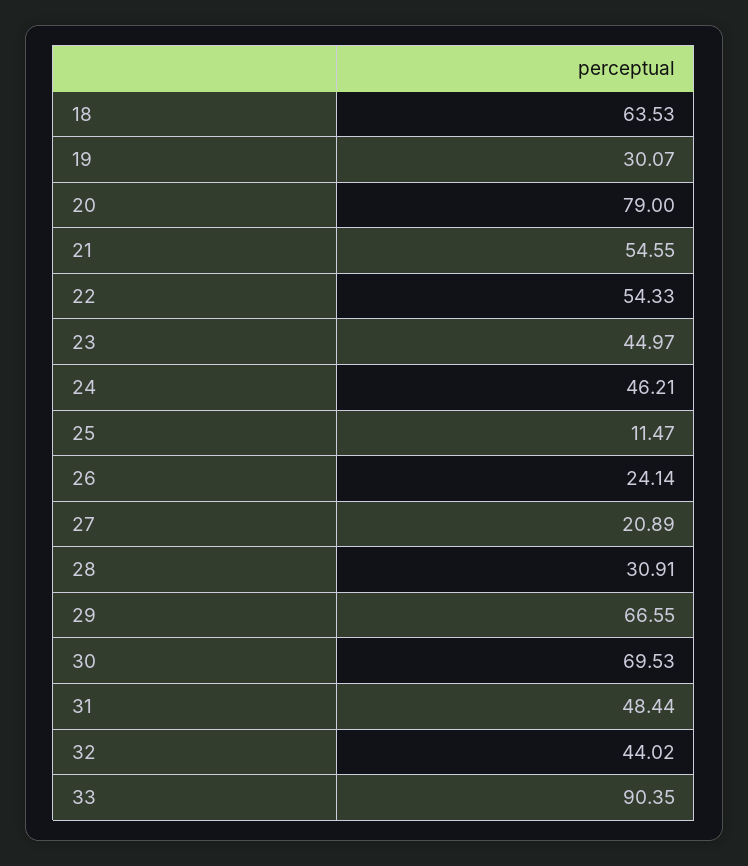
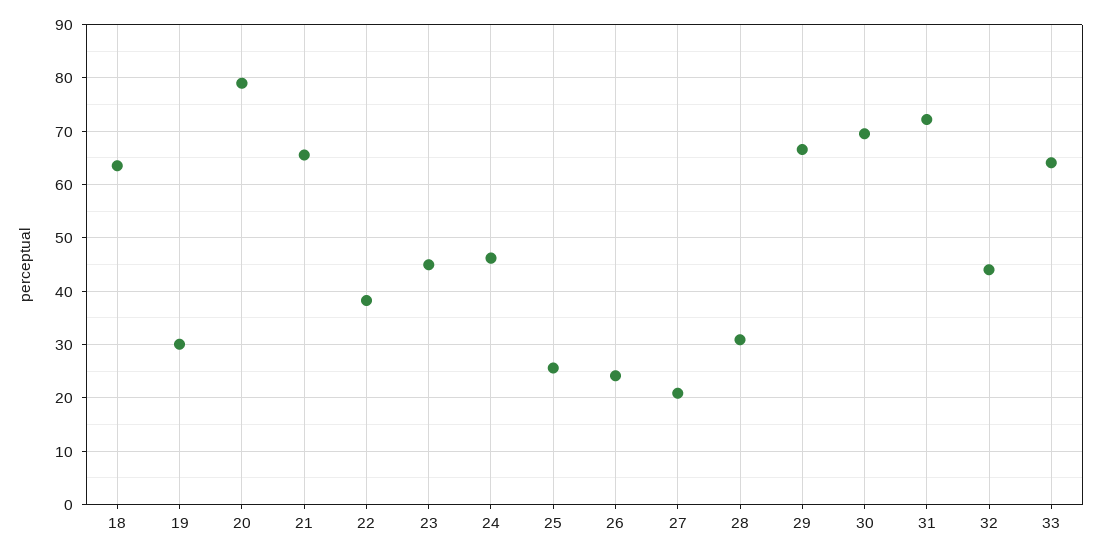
  {
    "18": 63.53,
    "19": 30.07,
    "20": 79,
-   "21": 54.55,
+   "21": 66,
-   "22": 54.33,
+   "22": 38,
    "23": 44.97,
    "24": 46.21,
-   "25": 11.47,
+   "25": 26,
    "26": 24.14,
    "27": 20.89,
    "28": 30.91,
    "29": 66.55,
    "30": 69.53,
-   "31": 48.44,
+   "31": 72,
    "32": 44.02,
-   "33": 90.35
+   "33": 64
  }

